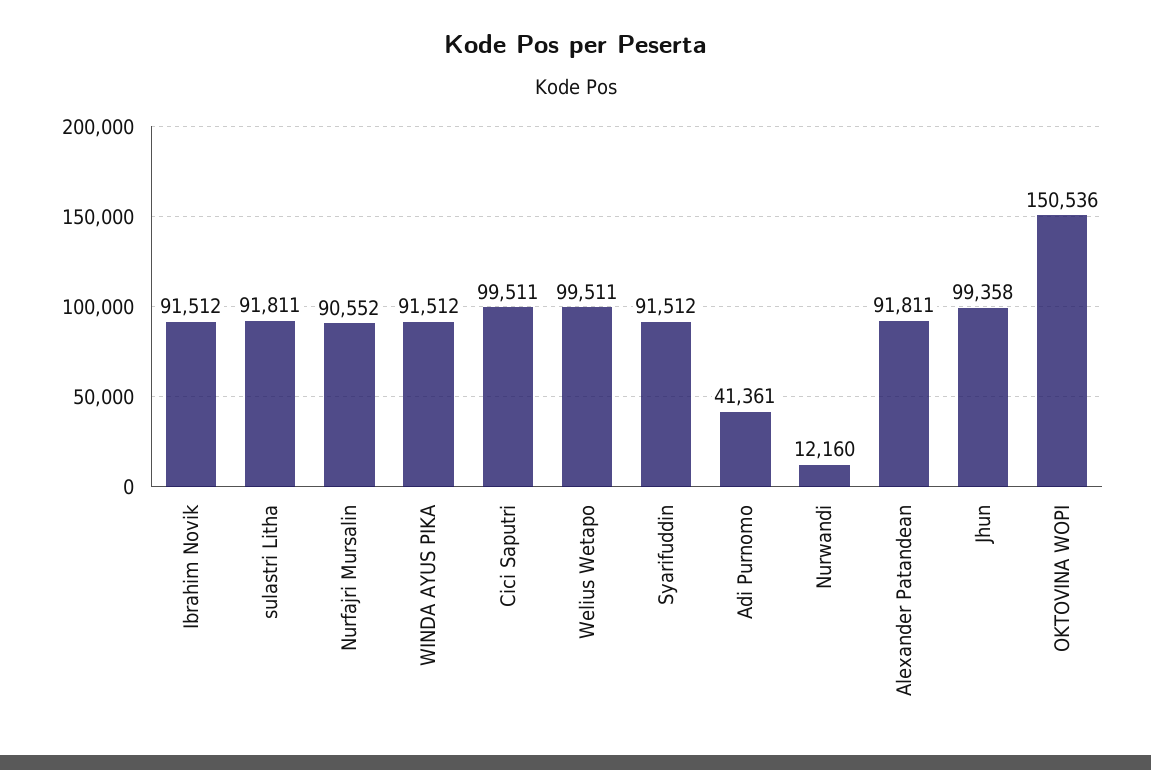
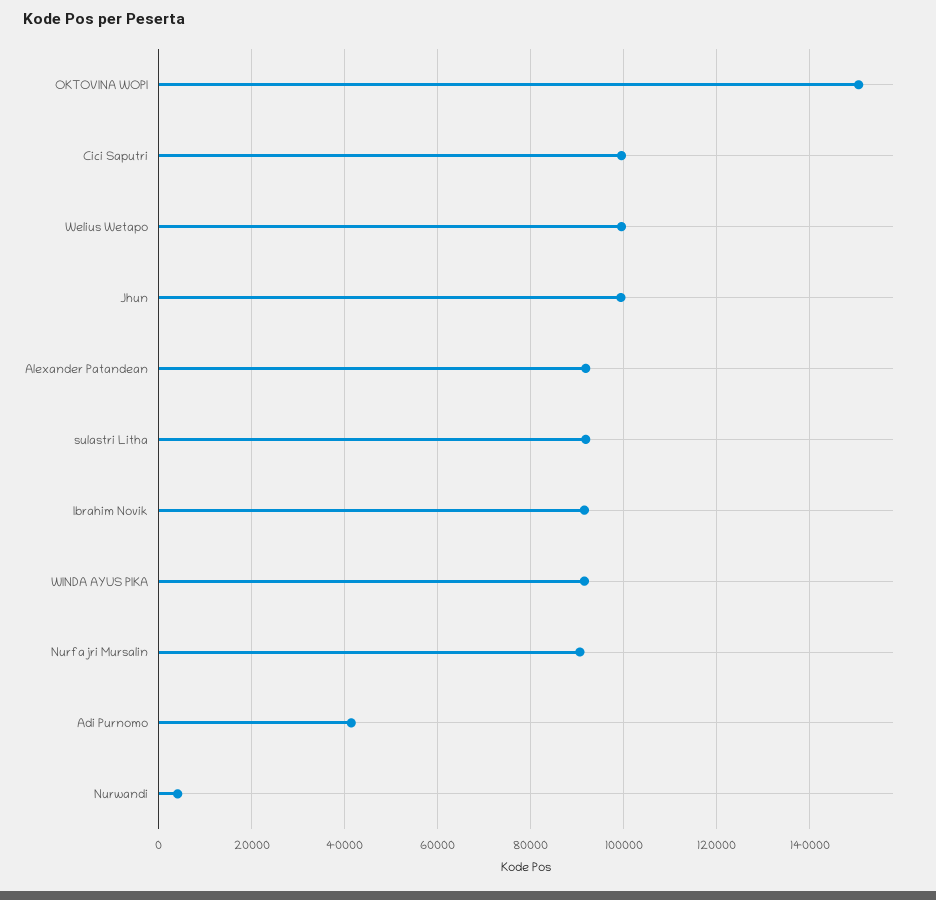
  {
    "Ibrahim Novik": 91512,
    "sulastri Litha": 91811,
    "Nurfajri Mursalin": 90552,
    "WINDA AYUS PIKA": 91512,
    "Cici Saputri": 99511,
    "Welius Wetapo": 99511,
-   "Syarifuddin": 91512,
    "Adi Purnomo": 41361,
-   "Nurwandi": 12160,
+   "Nurwandi": 4000,
    "Alexander Patandean": 91811,
    "Jhun": 99358,
    "OKTOVINA WOPI": 150536
  }

